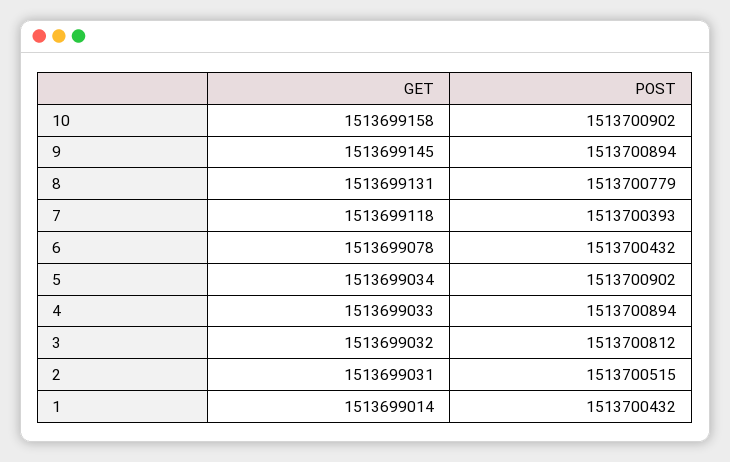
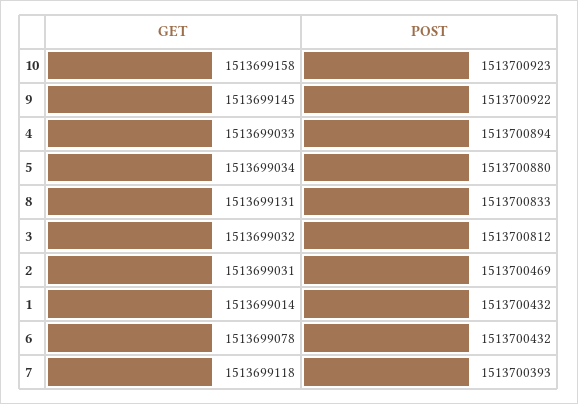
  {
    "GET": {
      "10": 1513699158,
      "9": 1513699145,
      "8": 1513699131,
      "7": 1513699118,
      "6": 1513699078,
      "5": 1513699034,
      "4": 1513699033,
      "3": 1513699032,
      "2": 1513699031,
      "1": 1513699014
    },
    "POST": {
-     "10": 1513700902,
+     "10": 1513700923,
-     "9": 1513700894,
+     "9": 1513700922,
-     "8": 1513700779,
+     "8": 1513700833,
      "7": 1513700393,
      "6": 1513700432,
-     "5": 1513700902,
+     "5": 1513700880,
      "4": 1513700894,
      "3": 1513700812,
-     "2": 1513700515,
+     "2": 1513700469,
      "1": 1513700432
    }
  }

